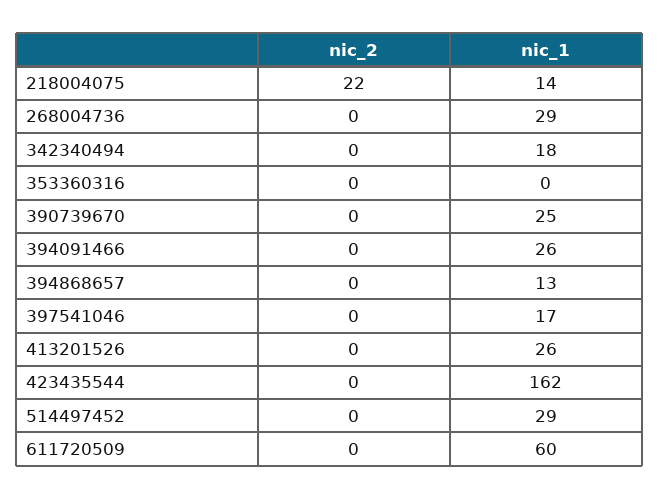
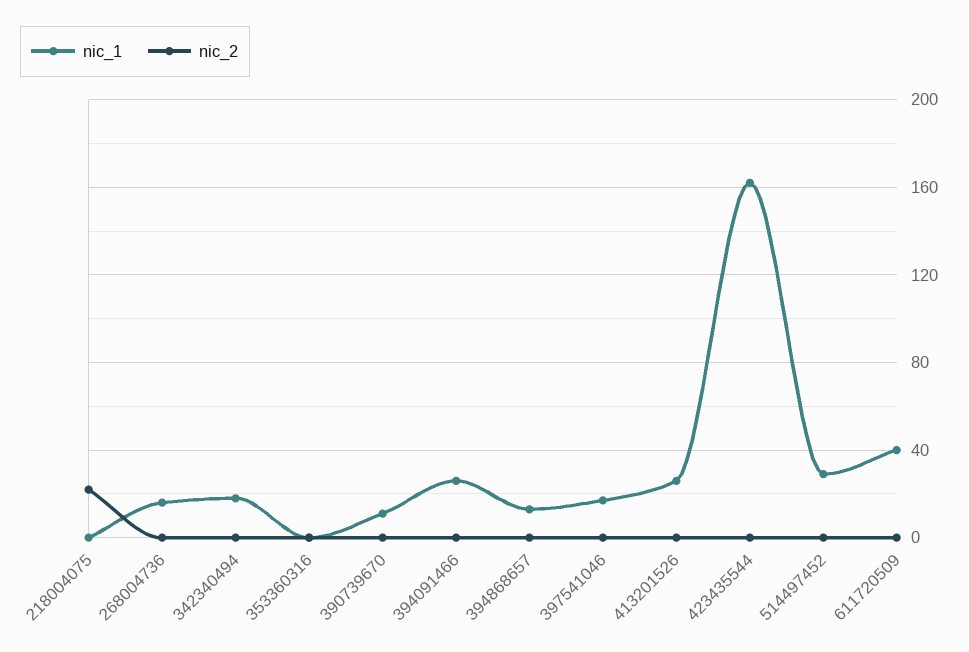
  {
    "nic_2": {
      "218004075": 22,
      "268004736": 0,
      "342340494": 0,
      "353360316": 0,
      "390739670": 0,
      "394091466": 0,
      "394868657": 0,
      "397541046": 0,
      "413201526": 0,
      "423435544": 0,
      "514497452": 0,
      "611720509": 0
    },
    "nic_1": {
-     "218004075": 14,
+     "218004075": 0,
-     "268004736": 29,
+     "268004736": 15,
      "342340494": 18,
      "353360316": 0,
-     "390739670": 25,
+     "390739670": 10,
      "394091466": 26,
      "394868657": 13,
      "397541046": 17,
      "413201526": 26,
      "423435544": 162,
      "514497452": 29,
-     "611720509": 60
+     "611720509": 40
    }
  }

